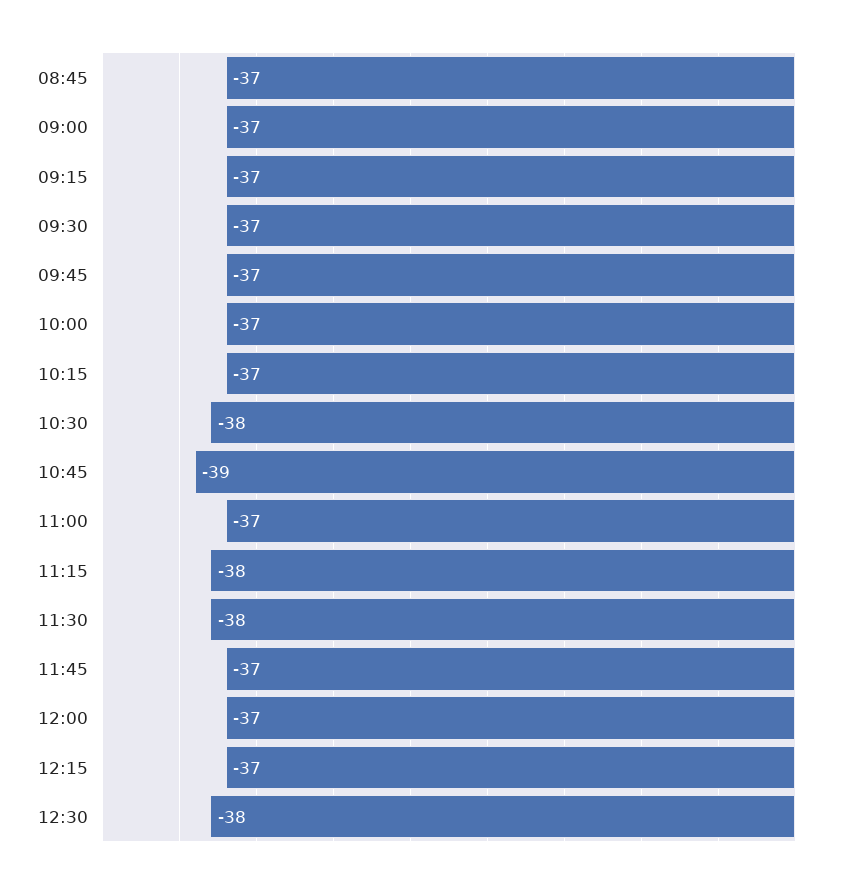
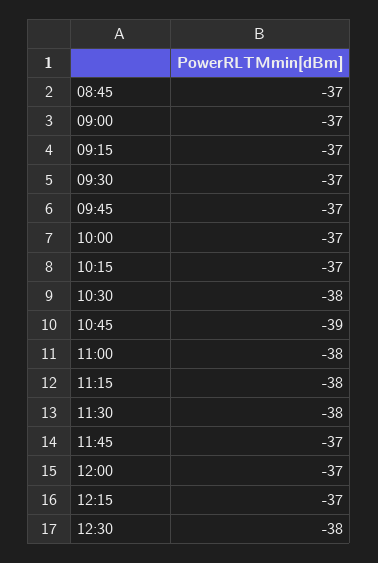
  {
    "08:45": -37,
    "09:00": -37,
    "09:15": -37,
    "09:30": -37,
    "09:45": -37,
    "10:00": -37,
    "10:15": -37,
    "10:30": -38,
    "10:45": -39,
-   "11:00": -37,
+   "11:00": -38,
    "11:15": -38,
    "11:30": -38,
    "11:45": -37,
    "12:00": -37,
    "12:15": -37,
    "12:30": -38
  }

